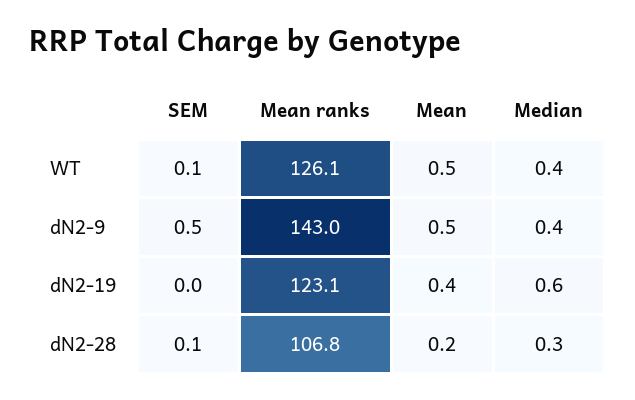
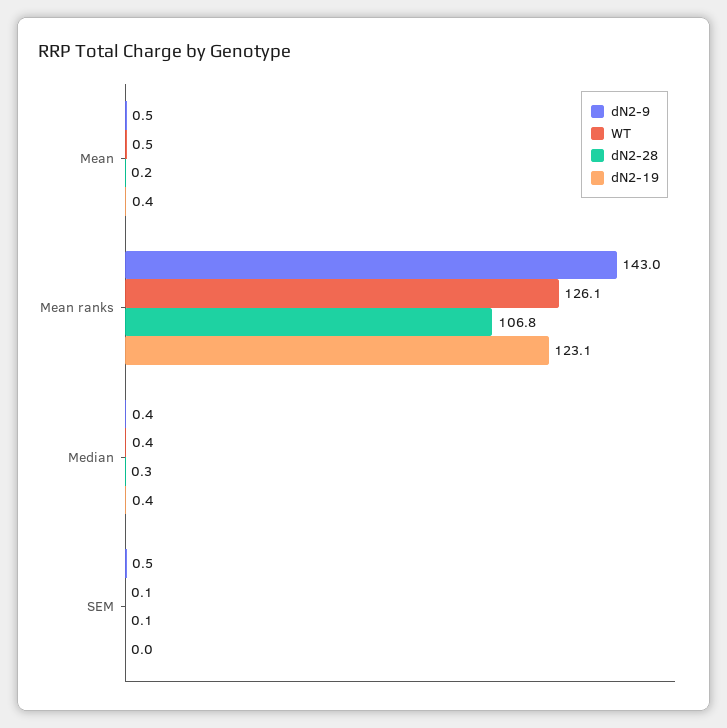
  {
    "WT": {
      "SEM": 0.1,
      "Mean ranks": 126.1,
      "Mean": 0.5,
      "Median": 0.4
    },
    "dN2-9": {
      "SEM": 0.5,
      "Mean ranks": 143,
      "Mean": 0.5,
      "Median": 0.4
    },
    "dN2-19": {
      "SEM": 0,
      "Mean ranks": 123.1,
      "Mean": 0.4,
-     "Median": 0.6
+     "Median": 0.4
    },
    "dN2-28": {
      "SEM": 0.1,
      "Mean ranks": 106.8,
      "Mean": 0.2,
      "Median": 0.3
    }
  }

